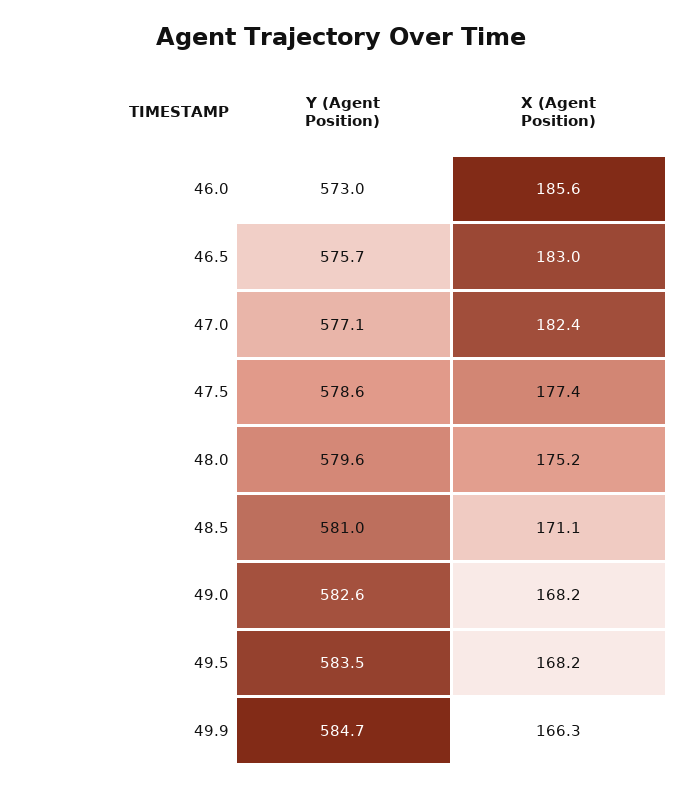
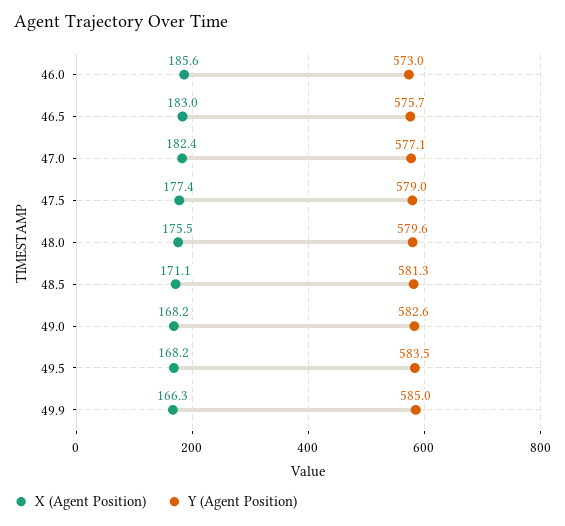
  {
    "Y (Agent Position)": {
      "46.0": 573,
      "46.5": 575.7,
      "47.0": 577.1,
-     "47.5": 578.6,
+     "47.5": 579,
      "48.0": 579.6,
-     "48.5": 581,
+     "48.5": 581.3,
      "49.0": 582.6,
      "49.5": 583.5,
-     "49.9": 584.7
+     "49.9": 585
    },
    "X (Agent Position)": {
      "46.0": 185.6,
      "46.5": 183,
      "47.0": 182.4,
      "47.5": 177.4,
-     "48.0": 175.2,
+     "48.0": 175.5,
      "48.5": 171.1,
      "49.0": 168.2,
      "49.5": 168.2,
      "49.9": 166.3
    }
  }

